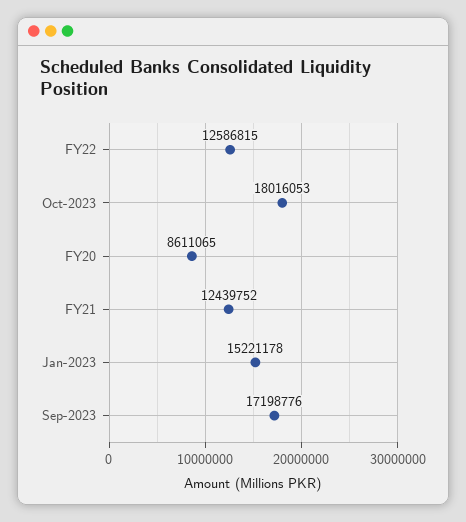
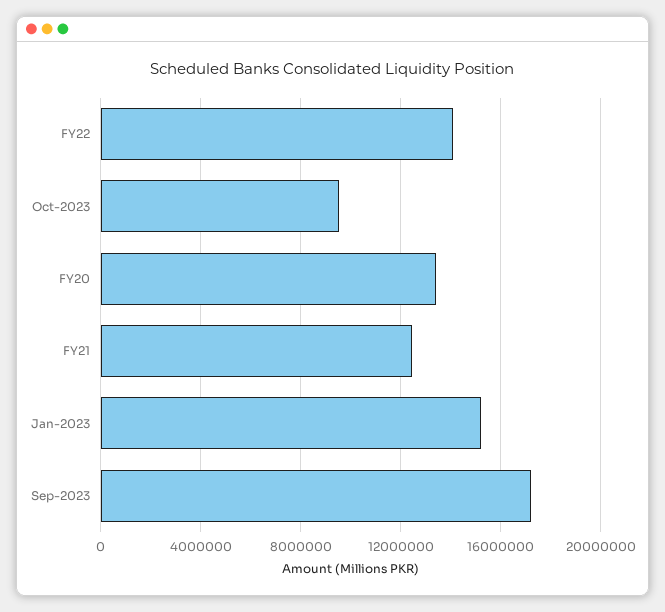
  {
-   "FY22": 12586815,
+   "FY22": 14000000,
-   "Oct-2023": 18016053,
+   "Oct-2023": 9500000,
-   "FY20": 8611065,
+   "FY20": 13500000,
    "FY21": 12439752,
    "Jan-2023": 15221178,
    "Sep-2023": 17198776
  }

